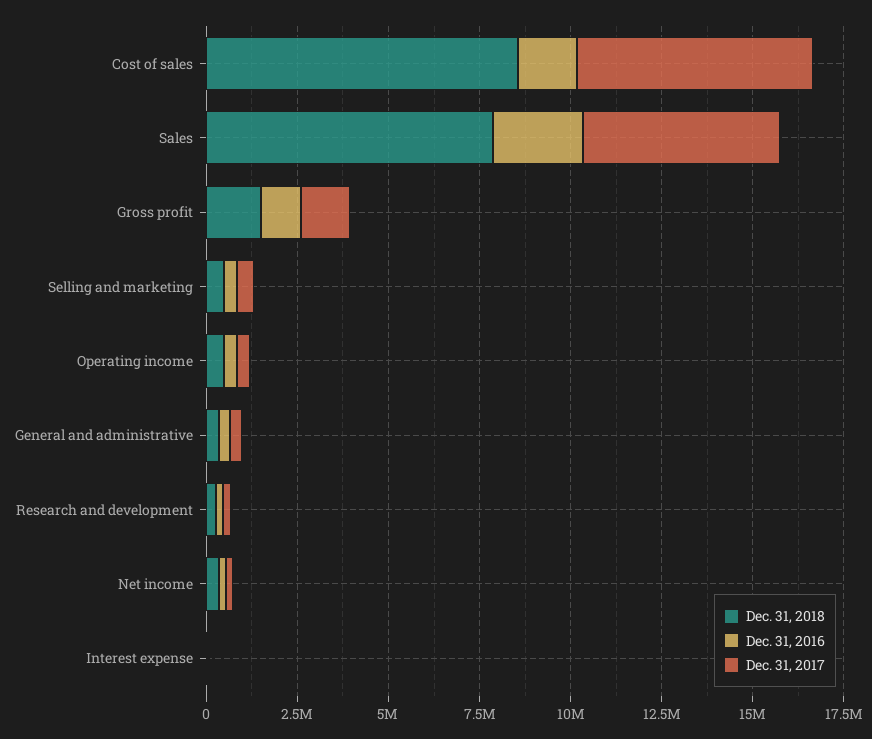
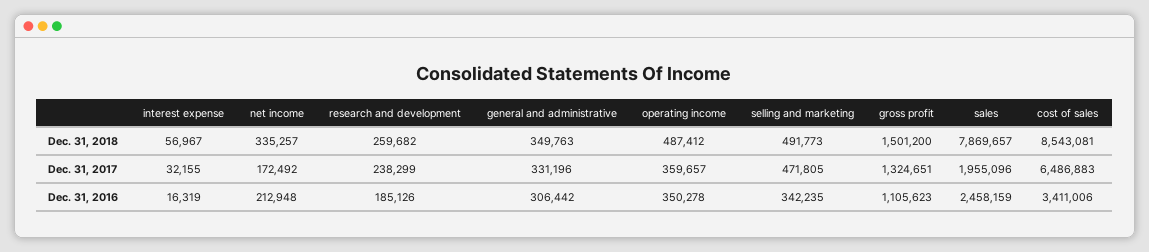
  {
    "Dec. 31, 2018": {
      "Cost of sales": 8543081,
      "Sales": 7869657,
      "Gross profit": 1501200,
      "Selling and marketing": 491773,
      "Operating income": 487412,
      "General and administrative": 349763,
      "Research and development": 259682,
      "Net income": 335257,
      "Interest expense": 56967
    },
    "Dec. 31, 2016": {
-     "Cost of sales": 1500000,
+     "Cost of sales": 3411006,
      "Sales": 2458159,
      "Gross profit": 1105623,
      "Selling and marketing": 342235,
      "Operating income": 350278,
      "General and administrative": 306442,
      "Research and development": 185126,
      "Net income": 212948,
      "Interest expense": 16319
    },
    "Dec. 31, 2017": {
      "Cost of sales": 6486883,
-     "Sales": 5500000,
+     "Sales": 1955096,
      "Gross profit": 1324651,
      "Selling and marketing": 471805,
      "Operating income": 359657,
      "General and administrative": 331196,
      "Research and development": 238299,
      "Net income": 172492,
      "Interest expense": 32155
    }
  }

